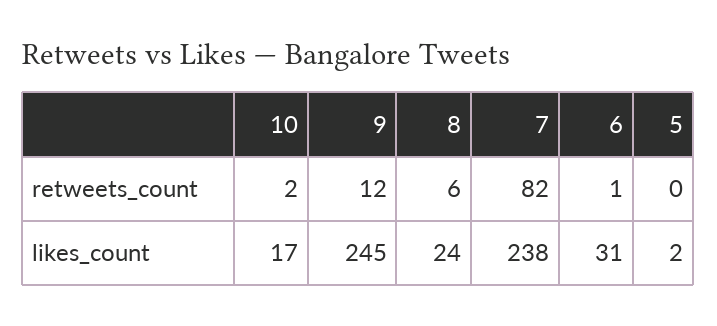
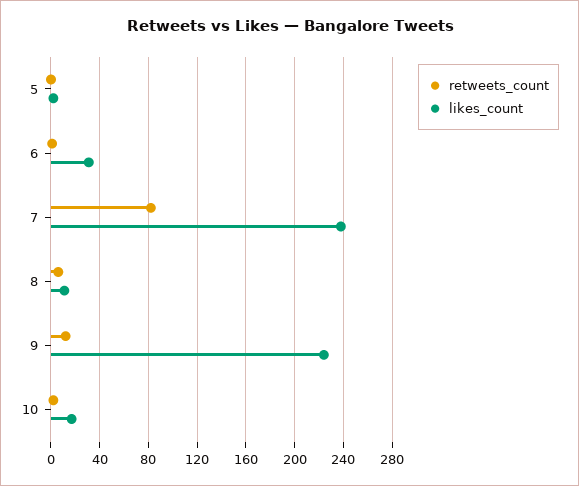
  {
    "retweets_count": {
      "10": 2,
      "9": 12,
      "8": 6,
      "7": 82,
      "6": 1,
      "5": 0
    },
    "likes_count": {
      "10": 17,
-     "9": 245,
+     "9": 225,
-     "8": 24,
+     "8": 10,
      "7": 238,
      "6": 31,
      "5": 2
    }
  }

